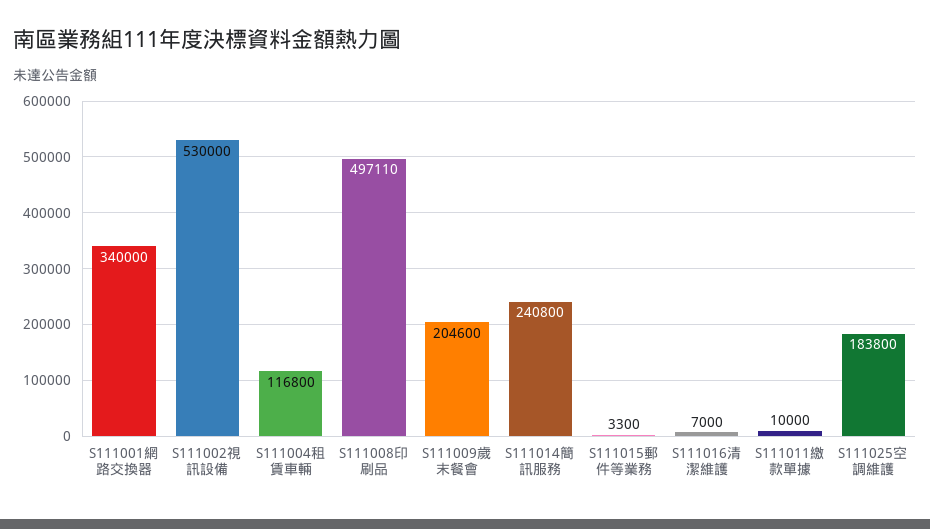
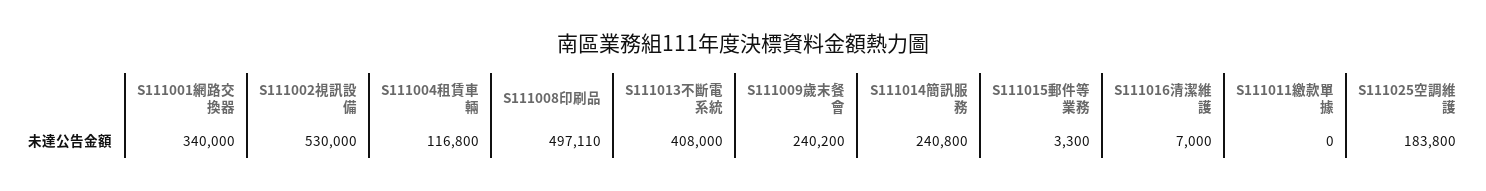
  {
    "S111001網路交換器": 340000,
    "S111002視訊設備": 530000,
    "S111004租賃車輛": 116800,
    "S111008印刷品": 497110,
-   "S111009歲末餐會": 204600,
+   "S111009歲末餐會": 240200,
    "S111014簡訊服務": 240800,
    "S111015郵件等業務": 3300,
    "S111016清潔維護": 7000,
-   "S111011繳款單據": 10000,
+   "S111011繳款單據": 0,
-   "S111025空調維護": 183800
+   "S111025空調維護": 183800,
+   "S111013不斷電系統": 408000
  }

